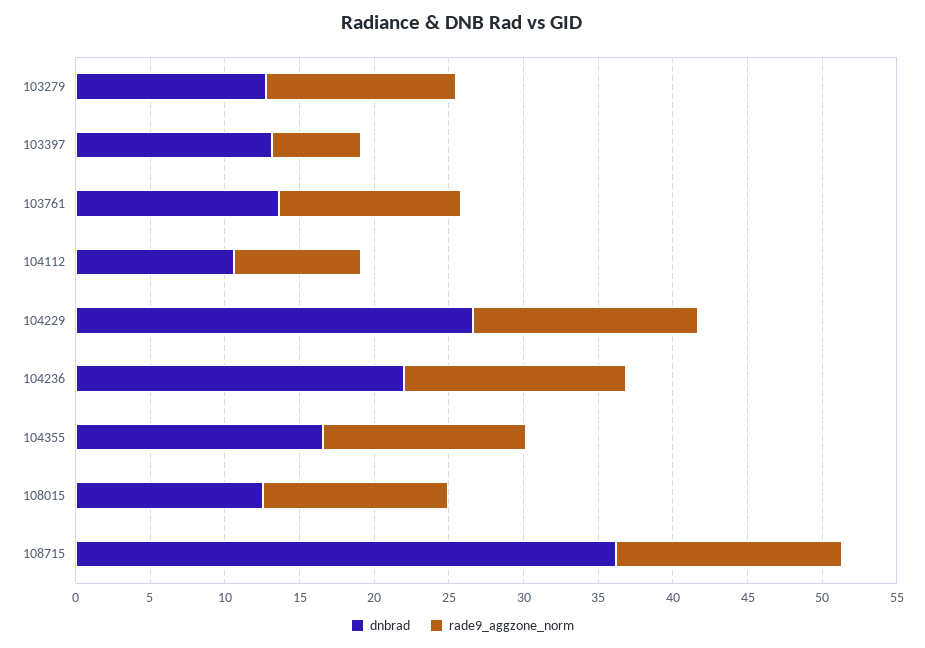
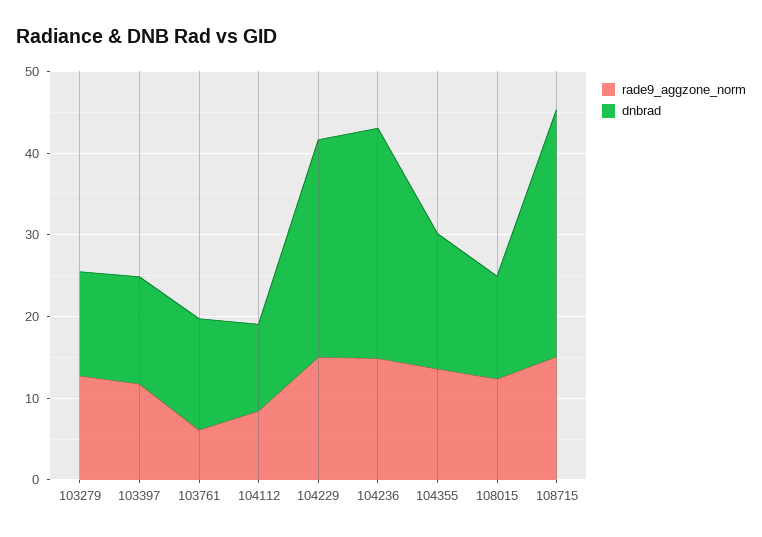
  {
    "dnbrad": {
      "103279": 13,
      "103397": 13,
      "103761": 14,
      "104112": 11,
      "104229": 27,
-     "104236": 22,
+     "104236": 28,
      "104355": 17,
      "108015": 13,
-     "108715": 36
+     "108715": 30
    },
    "rade9_aggzone_norm": {
      "103279": 13,
-     "103397": 6,
+     "103397": 12,
-     "103761": 12,
+     "103761": 6,
      "104112": 8,
      "104229": 15,
      "104236": 15,
      "104355": 14,
      "108015": 12,
      "108715": 15
    }
  }

